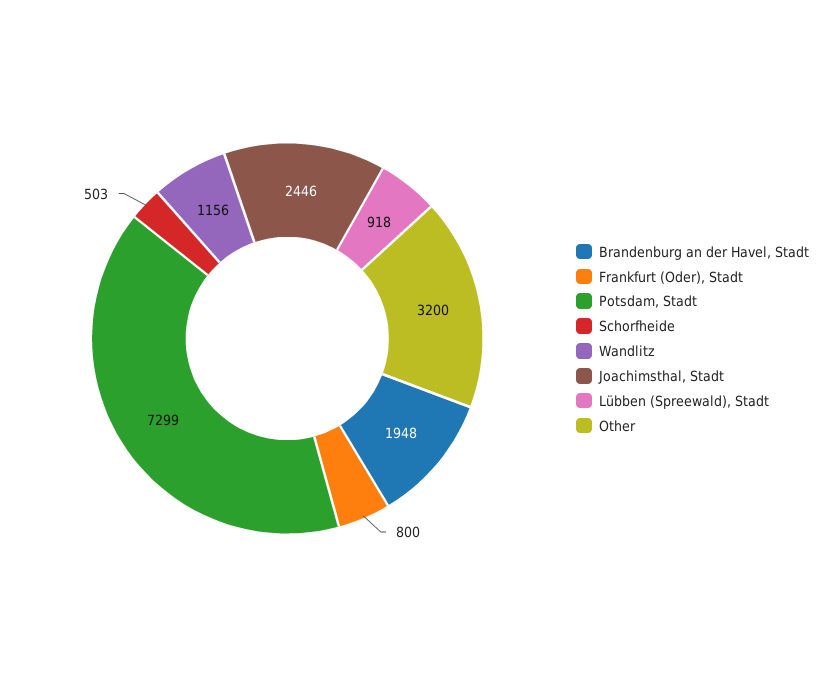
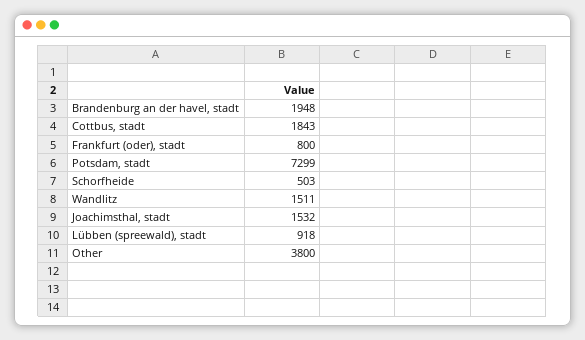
  {
    "Brandenburg an der Havel, Stadt": 1948,
    "Frankfurt (Oder), Stadt": 800,
    "Potsdam, Stadt": 7299,
    "Schorfheide": 503,
-   "Wandlitz": 1156,
+   "Wandlitz": 1511,
-   "Joachimsthal, Stadt": 2446,
+   "Joachimsthal, Stadt": 1532,
    "Lübben (Spreewald), Stadt": 918,
-   "Other": 3200
+   "Other": 3800,
+   "Cottbus, stadt": 1843
  }

